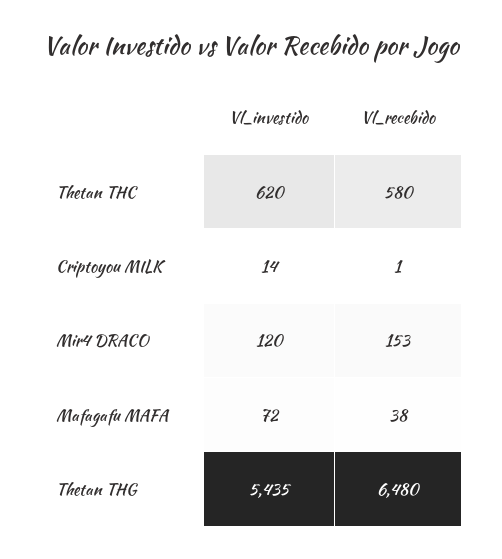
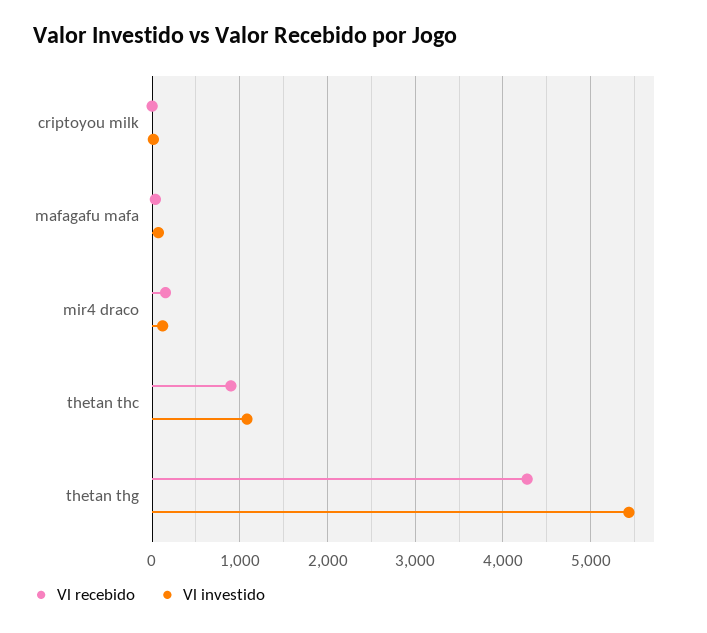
  {
    "Vl_investido": {
-     "Thetan THC": 620,
+     "Thetan THC": 1100,
      "Criptoyou MILK": 14,
      "Mir4 DRACO": 120,
      "Mafagafu MAFA": 72,
      "Thetan THG": 5435
    },
    "Vl_recebido": {
-     "Thetan THC": 580,
+     "Thetan THC": 900,
      "Criptoyou MILK": 1,
      "Mir4 DRACO": 153,
      "Mafagafu MAFA": 38,
-     "Thetan THG": 6480
+     "Thetan THG": 4300
    }
  }

